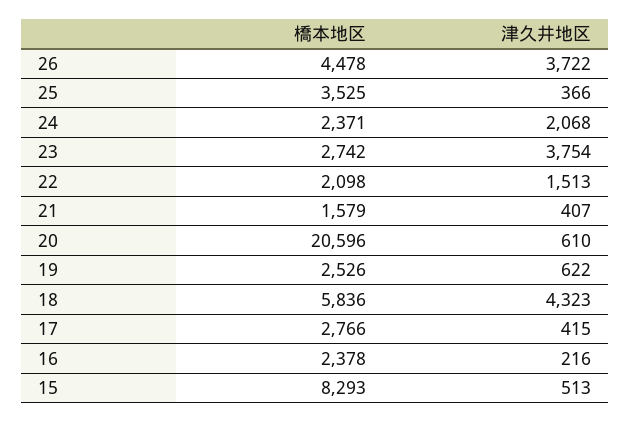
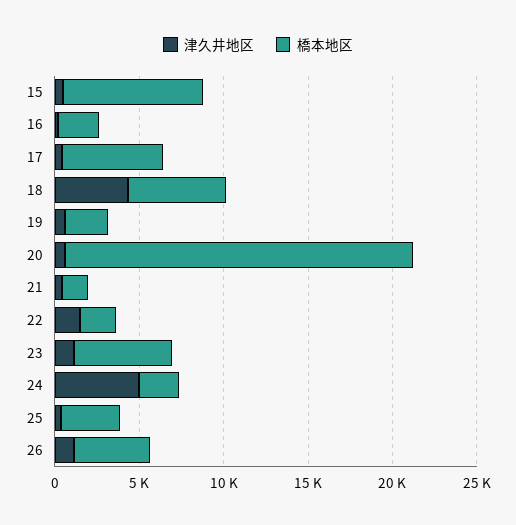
  {
    "橋本地区": {
      "26": 4478,
      "25": 3525,
      "24": 2371,
-     "23": 2742,
+     "23": 6000,
      "22": 2098,
      "21": 1579,
      "20": 20596,
      "19": 2526,
      "18": 5836,
-     "17": 2766,
+     "17": 6000,
      "16": 2378,
      "15": 8293
    },
    "津久井地区": {
-     "26": 3722,
+     "26": 1000,
      "25": 366,
-     "24": 2068,
+     "24": 5000,
-     "23": 3754,
+     "23": 1000,
      "22": 1513,
      "21": 407,
      "20": 610,
      "19": 622,
      "18": 4323,
      "17": 415,
      "16": 216,
      "15": 513
    }
  }

